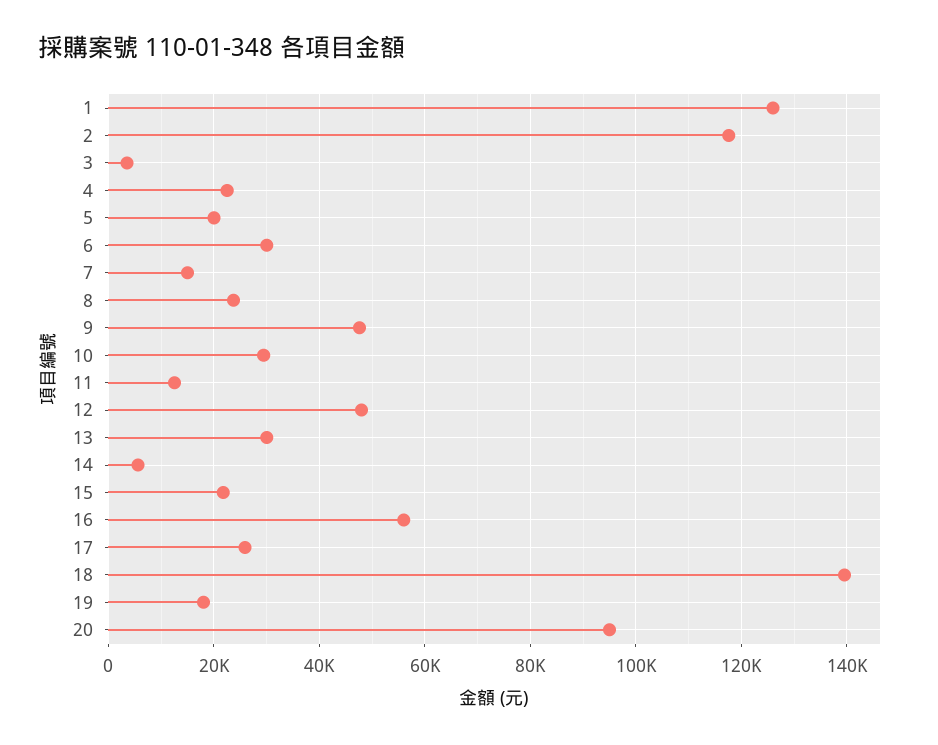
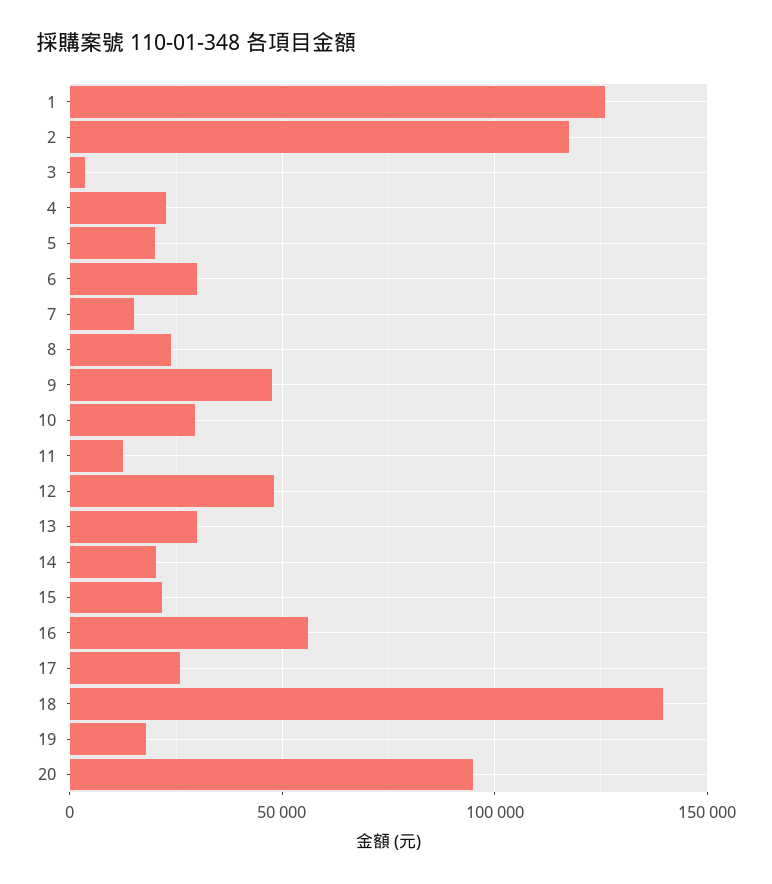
  {
    "1": 126000,
    "2": 118000,
    "3": 4000,
    "4": 22000,
    "5": 20000,
    "6": 30000,
    "7": 16000,
    "8": 24000,
    "9": 48000,
    "10": 30000,
    "11": 12000,
    "12": 48000,
    "13": 30000,
-   "14": 6000,
+   "14": 20000,
    "15": 22000,
    "16": 56000,
    "17": 26000,
    "18": 140000,
    "19": 18000,
    "20": 96000
  }

